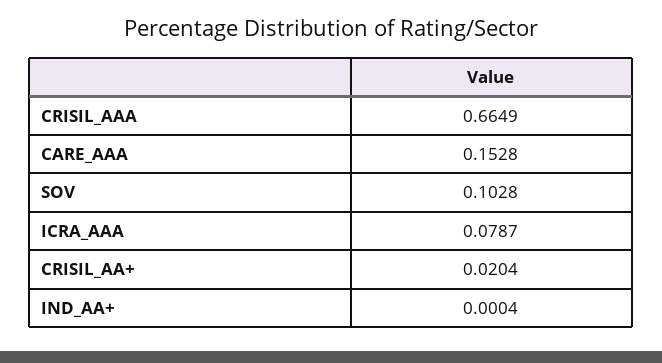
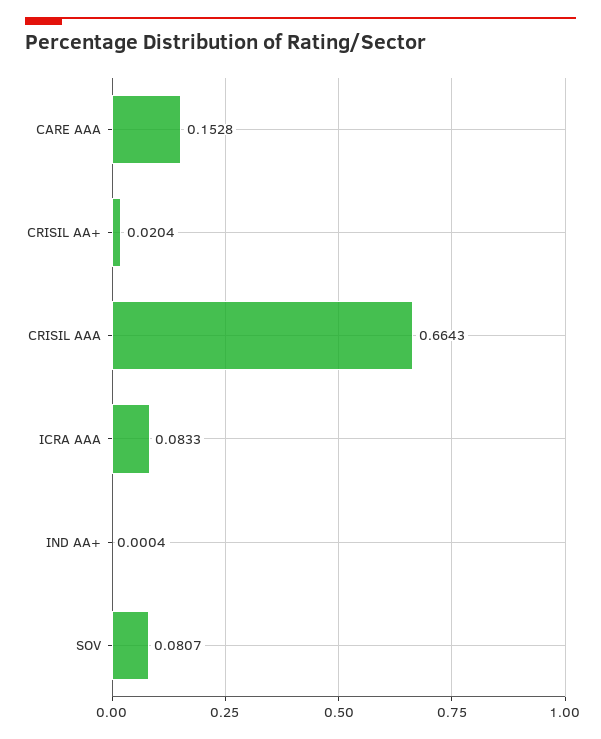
  {
-   "CRISIL_AAA": 0.6649,
+   "CRISIL_AAA": 0.6643,
    "CARE_AAA": 0.1528,
-   "SOV": 0.1028,
+   "SOV": 0.0807,
-   "ICRA_AAA": 0.0787,
+   "ICRA_AAA": 0.0833,
    "CRISIL_AA+": 0.0204,
    "IND_AA+": 0.0004
  }

